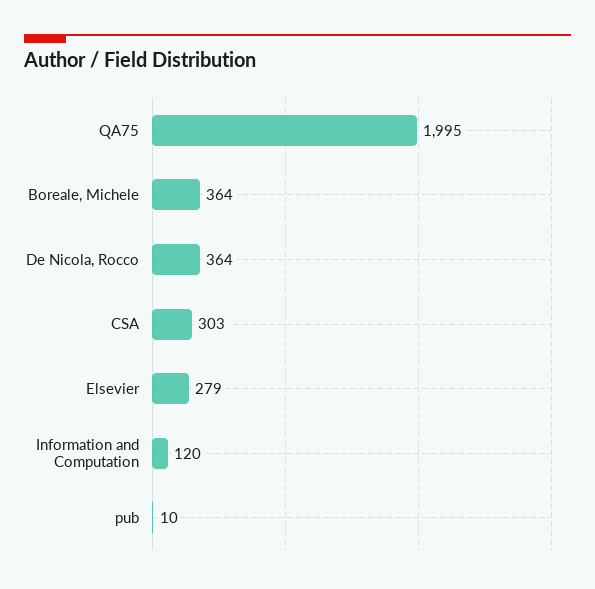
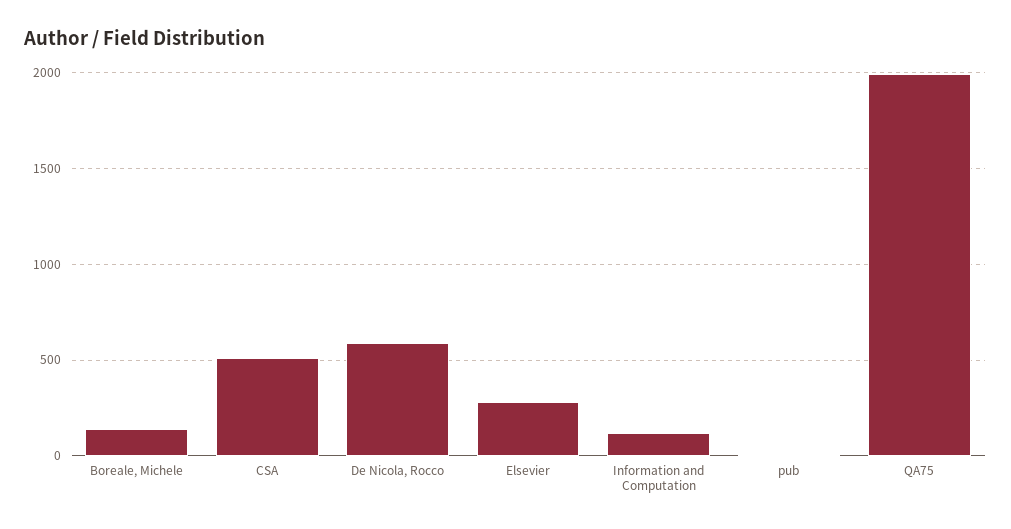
  {
    "QA75": 1995,
-   "Boreale, Michele": 364,
+   "Boreale, Michele": 150,
-   "De Nicola, Rocco": 364,
+   "De Nicola, Rocco": 600,
-   "CSA": 303,
+   "CSA": 500,
    "Elsevier": 279,
    "Information and Computation": 120,
    "pub": 10
  }

